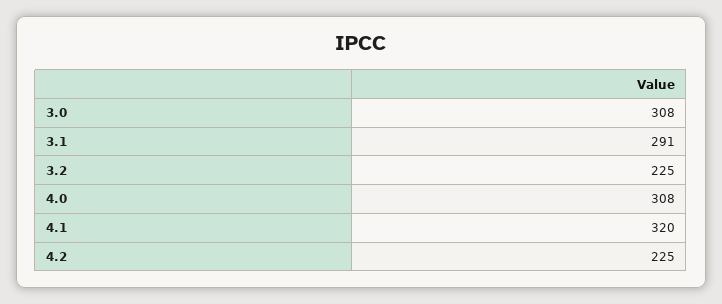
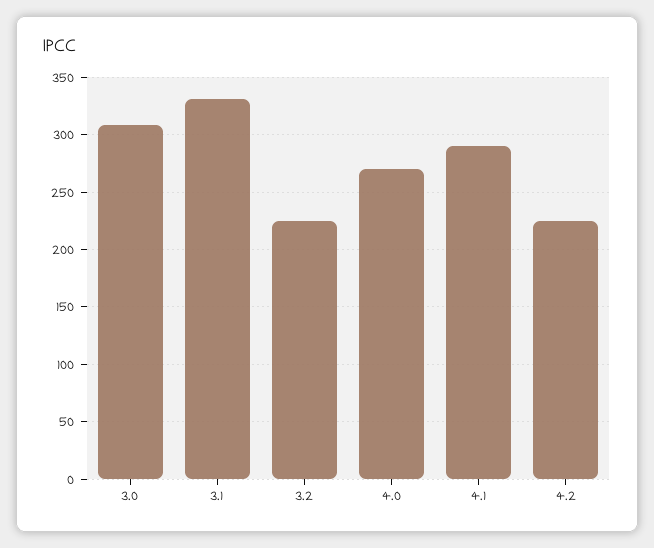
  {
    "3.0": 308,
-   "3.1": 291,
+   "3.1": 330,
    "3.2": 225,
-   "4.0": 308,
+   "4.0": 270,
-   "4.1": 320,
+   "4.1": 290,
    "4.2": 225
  }

